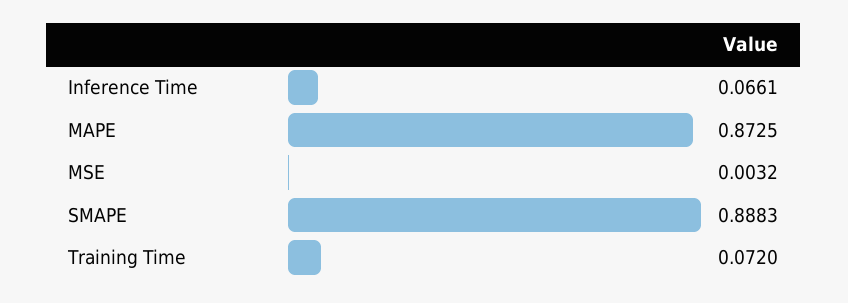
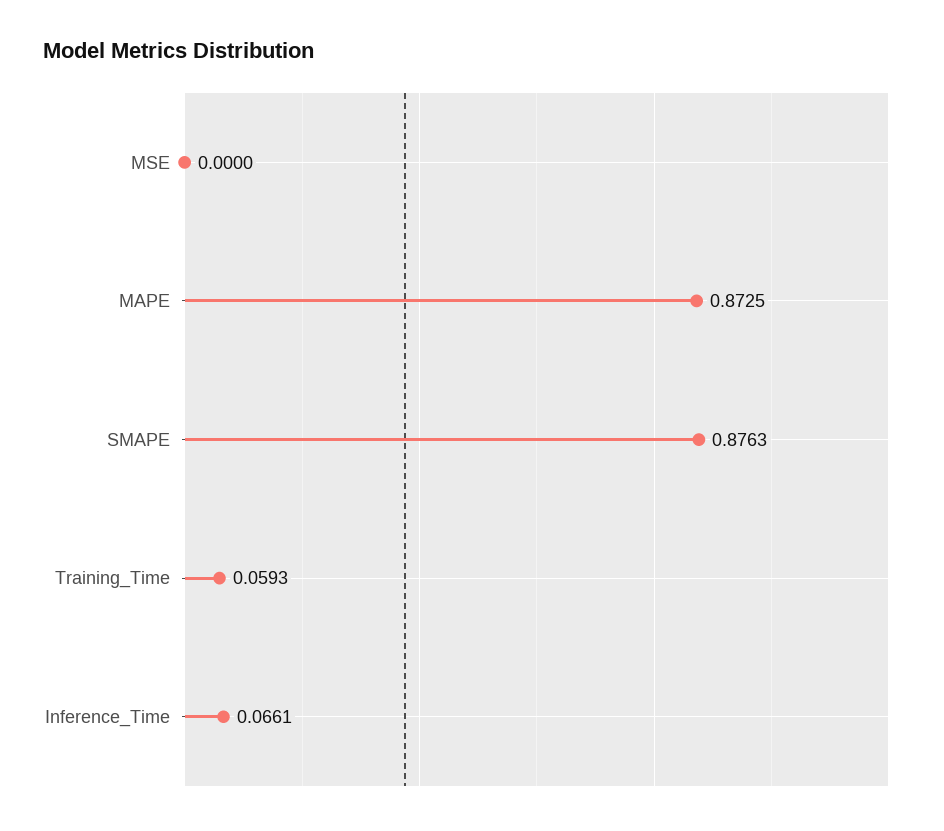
  {
    "Inference Time": 0.0661,
    "MAPE": 0.8725,
-   "MSE": 0.0032,
+   "MSE": 0,
-   "SMAPE": 0.8883,
+   "SMAPE": 0.8763,
-   "Training Time": 0.072
+   "Training Time": 0.0593
  }

